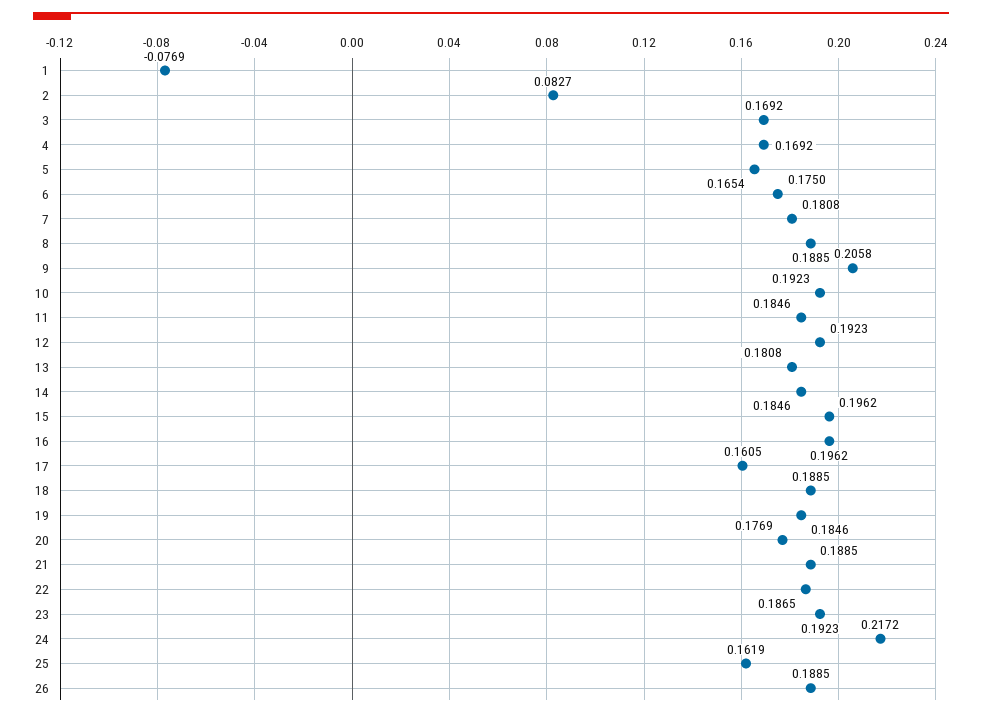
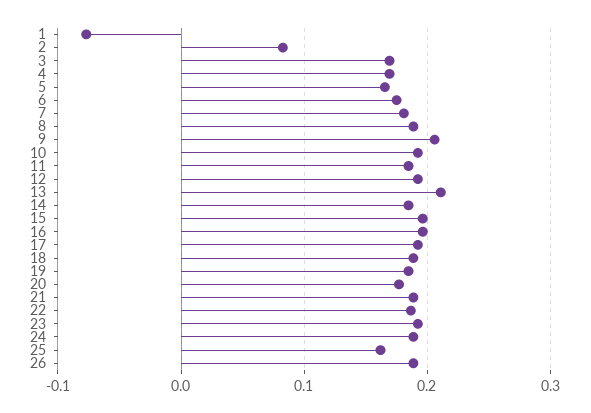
  {
    "1": -0.0769,
    "2": 0.0827,
    "3": 0.1692,
    "4": 0.1692,
    "5": 0.1654,
    "6": 0.175,
    "7": 0.1808,
    "8": 0.1885,
    "9": 0.2058,
    "10": 0.1923,
    "11": 0.1846,
    "12": 0.1923,
-   "13": 0.1808,
+   "13": 0.21,
    "14": 0.1846,
    "15": 0.1962,
    "16": 0.1962,
-   "17": 0.1605,
+   "17": 0.19,
    "18": 0.1885,
    "19": 0.1846,
    "20": 0.1769,
    "21": 0.1885,
    "22": 0.1865,
    "23": 0.1923,
-   "24": 0.2172,
+   "24": 0.19,
    "25": 0.1619,
    "26": 0.1885
  }

